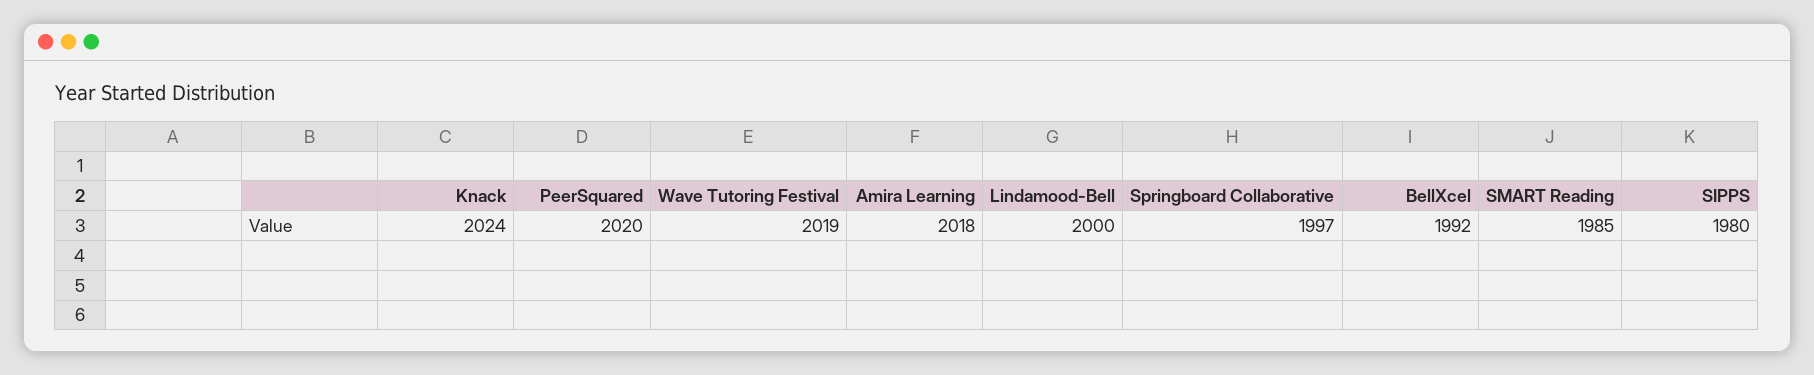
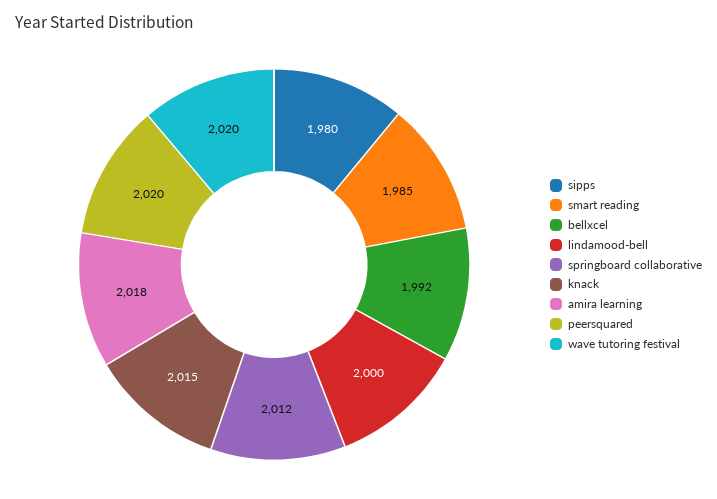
  {
-   "Knack": 2024,
+   "Knack": 2015,
    "PeerSquared": 2020,
-   "Wave Tutoring Festival": 2019,
+   "Wave Tutoring Festival": 2020,
    "Amira Learning": 2018,
    "Lindamood-Bell": 2000,
-   "Springboard Collaborative": 1997,
+   "Springboard Collaborative": 2012,
    "BellXcel": 1992,
    "SMART Reading": 1985,
    "SIPPS": 1980
  }

